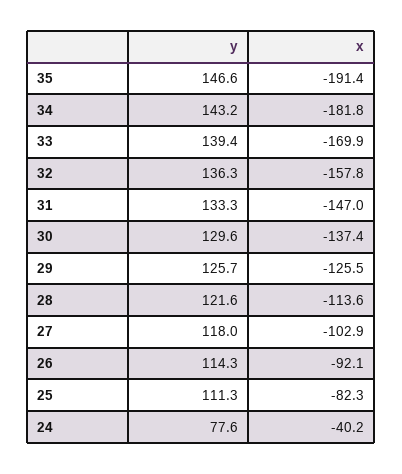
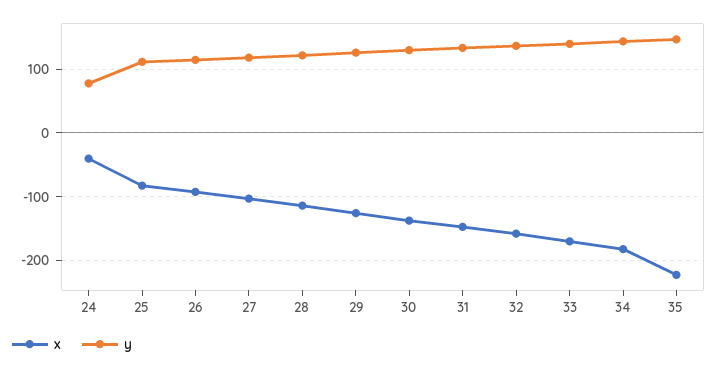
  {
    "y": {
      "35": 146.6,
      "34": 143.2,
      "33": 139.4,
      "32": 136.3,
      "31": 133.3,
      "30": 129.6,
      "29": 125.7,
      "28": 121.6,
      "27": 118,
      "26": 114.3,
      "25": 111.3,
      "24": 77.6
    },
    "x": {
-     "35": -191.4,
+     "35": -220,
      "34": -181.8,
      "33": -169.9,
      "32": -157.8,
      "31": -147,
      "30": -137.4,
      "29": -125.5,
      "28": -113.6,
      "27": -102.9,
      "26": -92.1,
      "25": -82.3,
      "24": -40.2
    }
  }

